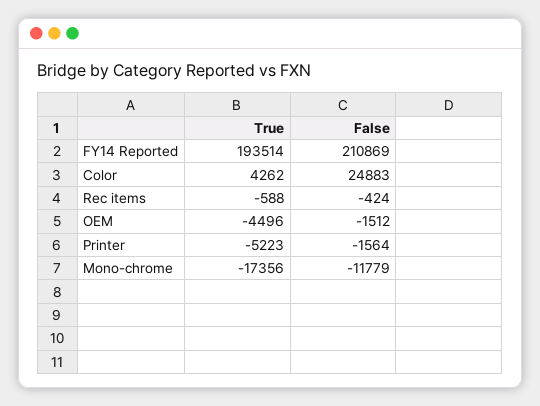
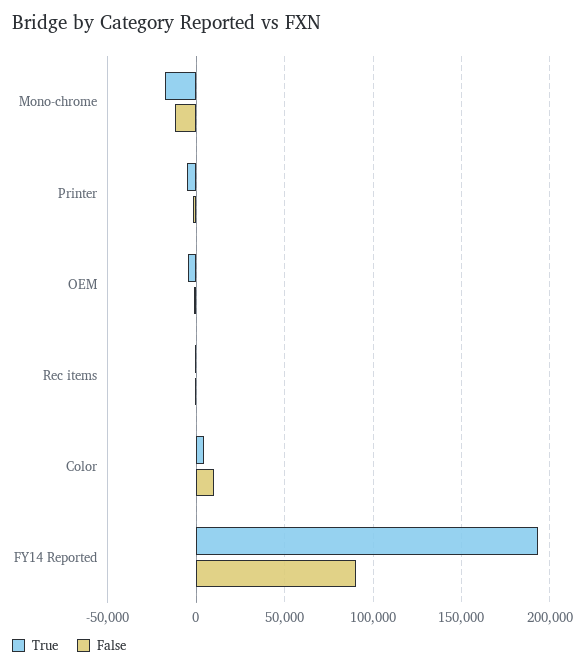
  {
    "True": {
      "FY14 Reported": 193514,
      "Color": 4262,
      "Rec items": -588,
      "OEM": -4496,
      "Printer": -5223,
      "Mono-chrome": -17356
    },
    "False": {
-     "FY14 Reported": 210869,
+     "FY14 Reported": 90000,
-     "Color": 24883,
+     "Color": 10000,
      "Rec items": -424,
      "OEM": -1512,
      "Printer": -1564,
      "Mono-chrome": -11779
    }
  }

